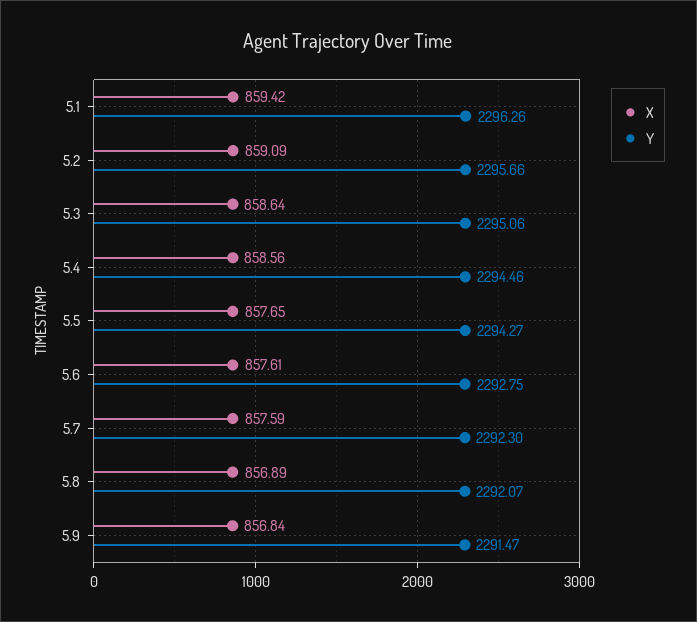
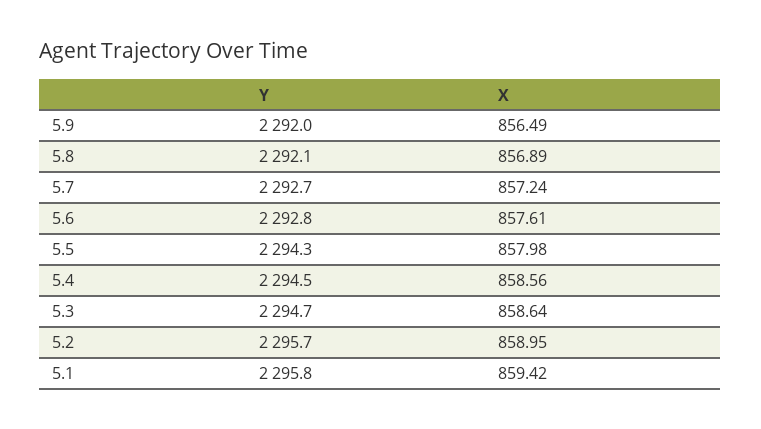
  {
    "X": {
      "5.1": 859.42,
-     "5.2": 859.09,
+     "5.2": 858.95,
      "5.3": 858.64,
      "5.4": 858.56,
-     "5.5": 857.65,
+     "5.5": 857.98,
      "5.6": 857.61,
-     "5.7": 857.59,
+     "5.7": 857.24,
      "5.8": 856.89,
-     "5.9": 856.84
+     "5.9": 856.49
    },
    "Y": {
-     "5.1": 2296.26,
+     "5.1": 2295.8,
      "5.2": 2295.66,
-     "5.3": 2295.06,
+     "5.3": 2294.7,
      "5.4": 2294.46,
      "5.5": 2294.27,
      "5.6": 2292.75,
-     "5.7": 2292.3,
+     "5.7": 2292.7,
      "5.8": 2292.07,
-     "5.9": 2291.47
+     "5.9": 2292
    }
  }

